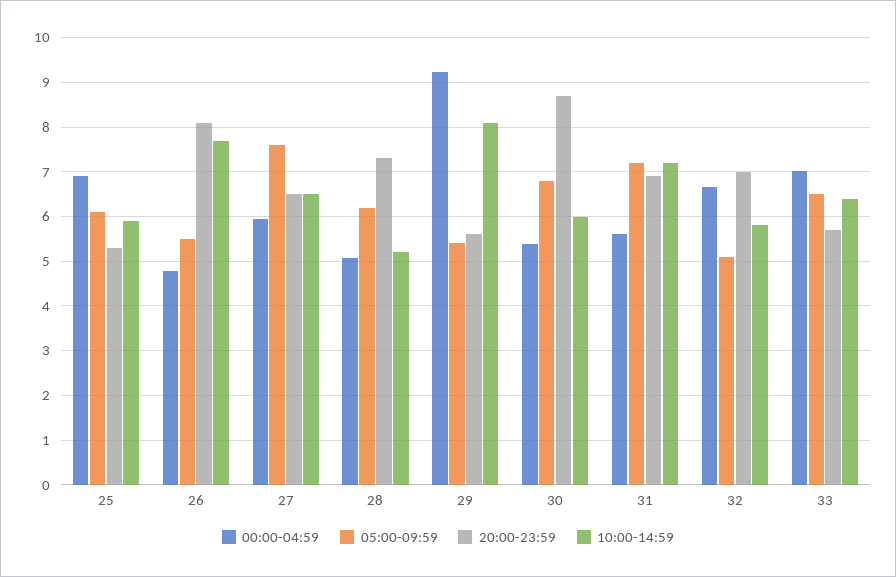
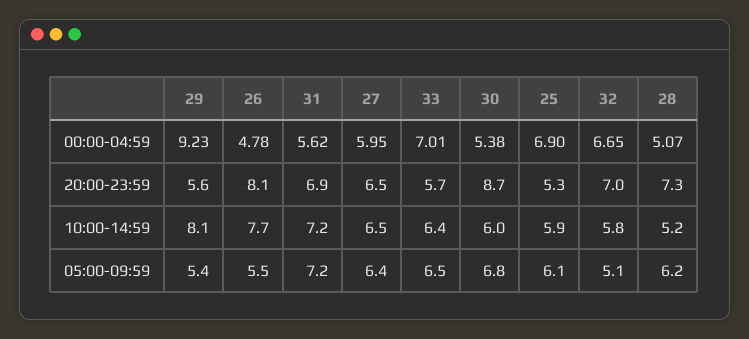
  {
    "00:00-04:59": {
      "25": 6.9,
      "26": 4.78,
      "27": 5.95,
      "28": 5.07,
      "29": 9.23,
      "30": 5.38,
      "31": 5.62,
      "32": 6.65,
      "33": 7.01
    },
    "05:00-09:59": {
      "25": 6.1,
      "26": 5.5,
-     "27": 7.6,
+     "27": 6.4,
      "28": 6.2,
      "29": 5.4,
      "30": 6.8,
      "31": 7.2,
      "32": 5.1,
      "33": 6.5
    },
    "20:00-23:59": {
      "25": 5.3,
      "26": 8.1,
      "27": 6.5,
      "28": 7.3,
      "29": 5.6,
      "30": 8.7,
      "31": 6.9,
      "32": 7,
      "33": 5.7
    },
    "10:00-14:59": {
      "25": 5.9,
      "26": 7.7,
      "27": 6.5,
      "28": 5.2,
      "29": 8.1,
      "30": 6,
      "31": 7.2,
      "32": 5.8,
      "33": 6.4
    }
  }

